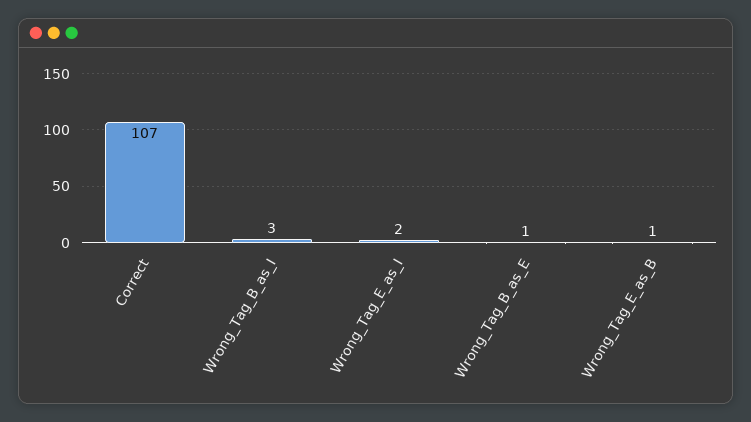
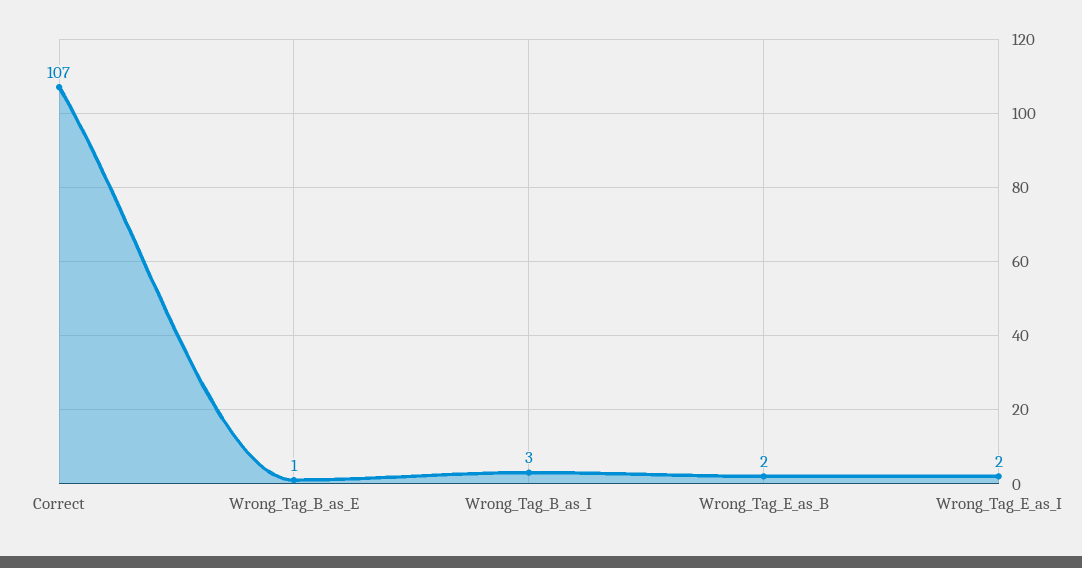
  {
    "Correct": 107,
    "Wrong_Tag_B_as_I": 3,
    "Wrong_Tag_E_as_I": 2,
    "Wrong_Tag_B_as_E": 1,
-   "Wrong_Tag_E_as_B": 1
+   "Wrong_Tag_E_as_B": 2
  }

